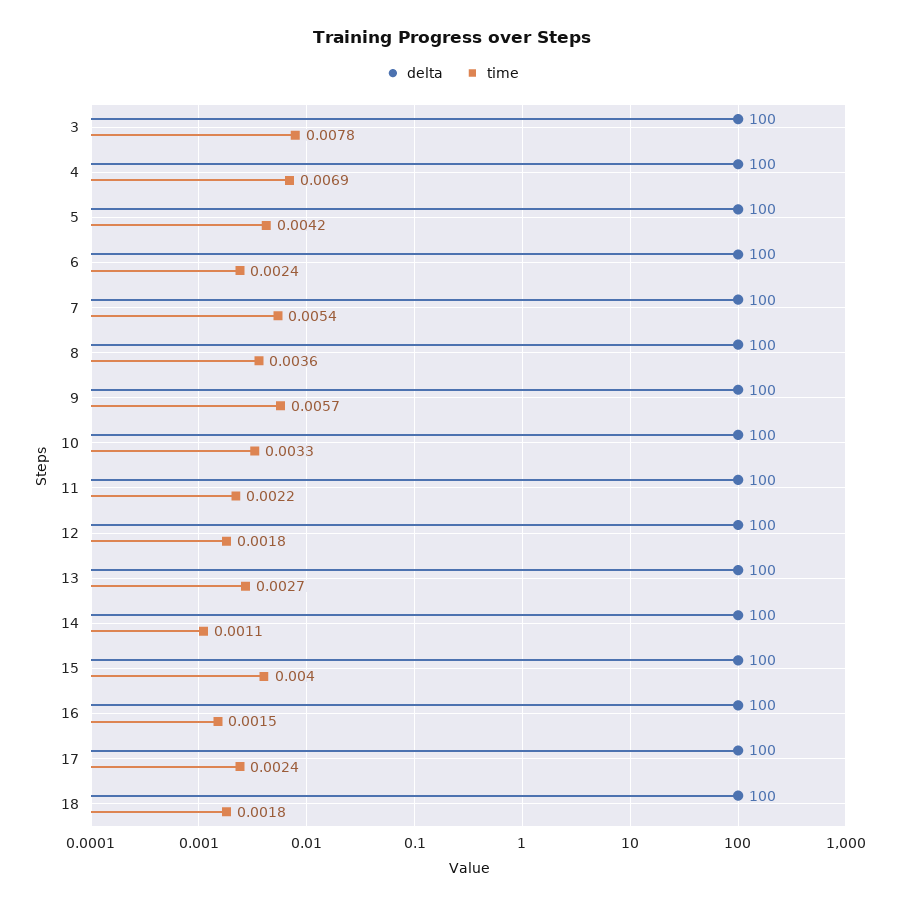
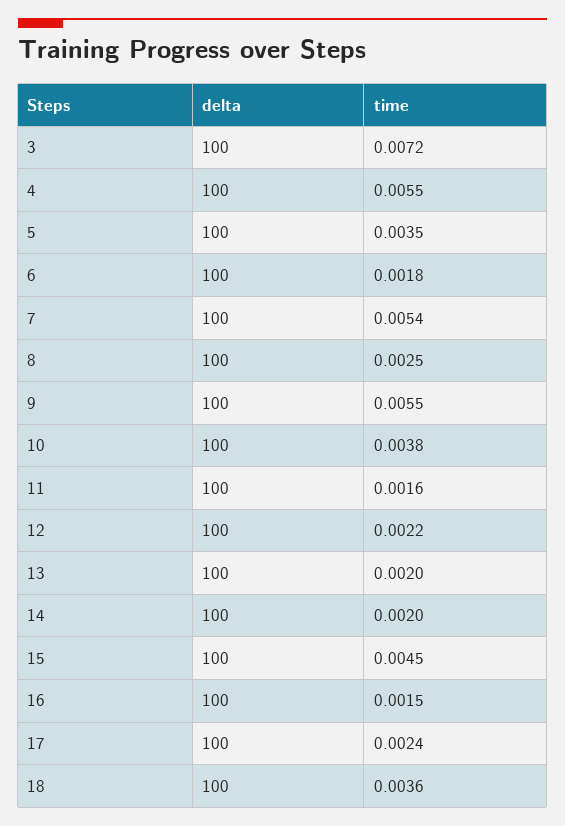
  {
    "delta": {
      "3": 100,
      "4": 100,
      "5": 100,
      "6": 100,
      "7": 100,
      "8": 100,
      "9": 100,
      "10": 100,
      "11": 100,
      "12": 100,
      "13": 100,
      "14": 100,
      "15": 100,
      "16": 100,
      "17": 100,
      "18": 100
    },
    "time": {
-     "3": 0.0078,
+     "3": 0.0072,
-     "4": 0.0069,
+     "4": 0.0055,
-     "5": 0.0042,
+     "5": 0.0035,
-     "6": 0.0024,
+     "6": 0.0018,
      "7": 0.0054,
-     "8": 0.0036,
+     "8": 0.0025,
-     "9": 0.0057,
+     "9": 0.0055,
-     "10": 0.0033,
+     "10": 0.0038,
-     "11": 0.0022,
+     "11": 0.0016,
-     "12": 0.0018,
+     "12": 0.0022,
-     "13": 0.0027,
+     "13": 0.002,
-     "14": 0.0011,
+     "14": 0.002,
-     "15": 0.004,
+     "15": 0.0045,
      "16": 0.0015,
      "17": 0.0024,
-     "18": 0.0018
+     "18": 0.0036
    }
  }

